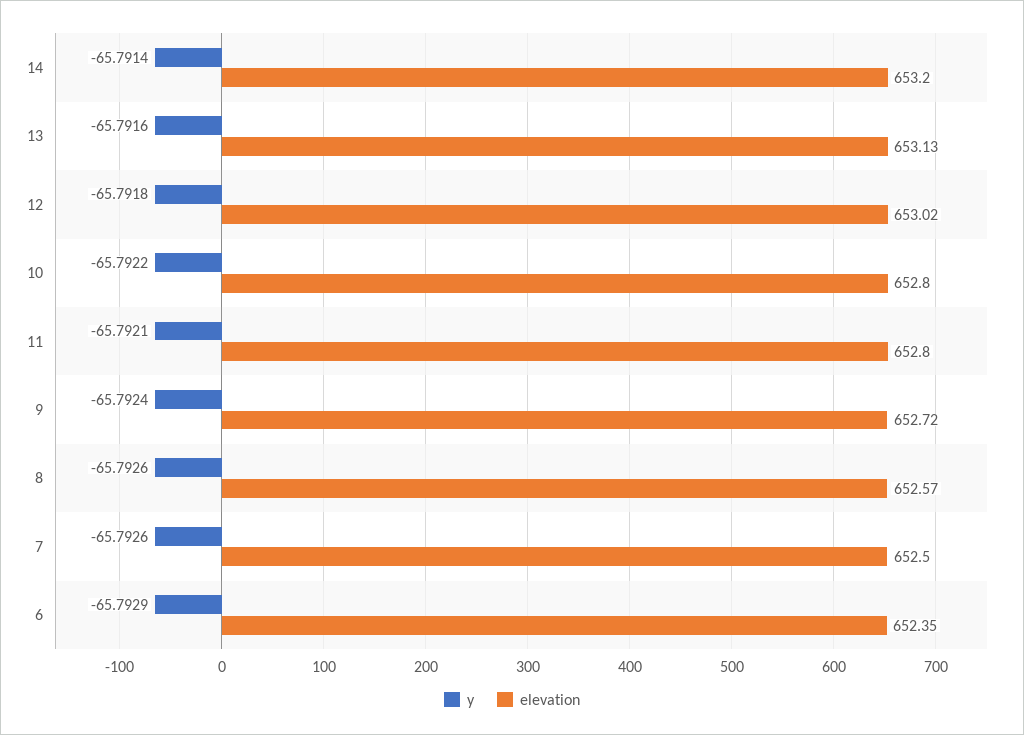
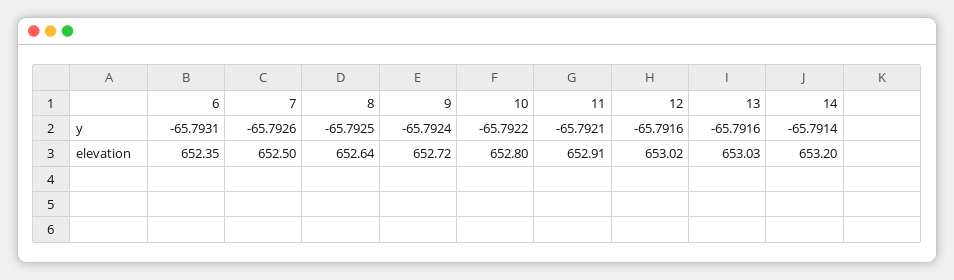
  {
    "y": {
      "14": -65.7914,
      "13": -65.7916,
-     "12": -65.7918,
+     "12": -65.7916,
      "10": -65.7922,
      "11": -65.7921,
      "9": -65.7924,
-     "8": -65.7926,
+     "8": -65.7925,
      "7": -65.7926,
-     "6": -65.7929
+     "6": -65.7931
    },
    "elevation": {
      "14": 653.2,
-     "13": 653.13,
+     "13": 653.03,
      "12": 653.02,
      "10": 652.8,
-     "11": 652.8,
+     "11": 652.91,
      "9": 652.72,
-     "8": 652.57,
+     "8": 652.64,
      "7": 652.5,
      "6": 652.35
    }
  }

